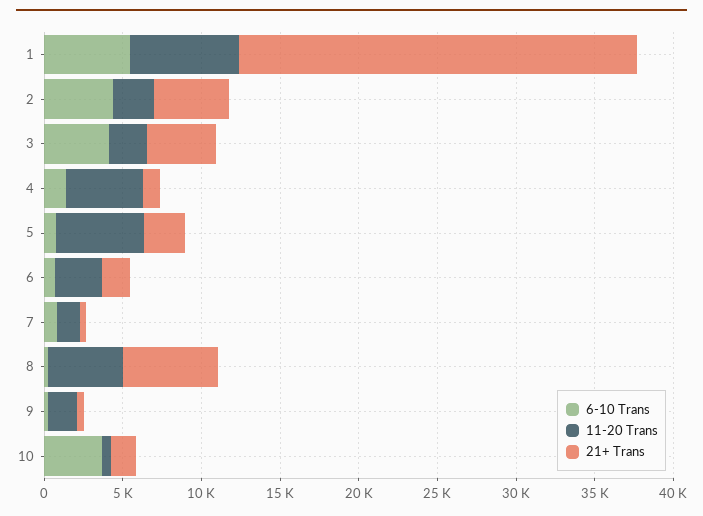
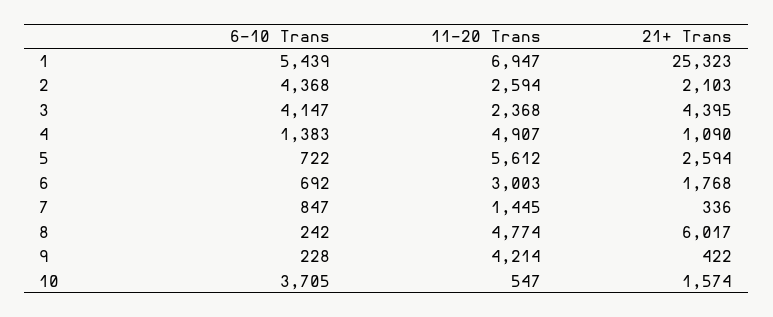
  {
    "6-10 Trans": {
      "1": 5439,
      "2": 4368,
      "3": 4147,
      "4": 1383,
      "5": 722,
      "6": 692,
      "7": 847,
      "8": 242,
      "9": 228,
      "10": 3705
    },
    "11-20 Trans": {
      "1": 6947,
      "2": 2594,
      "3": 2368,
      "4": 4907,
      "5": 5612,
      "6": 3003,
      "7": 1445,
      "8": 4774,
-     "9": 2000,
+     "9": 4214,
      "10": 547
    },
    "21+ Trans": {
      "1": 25323,
-     "2": 5000,
+     "2": 2103,
      "3": 4395,
      "4": 1090,
      "5": 2594,
      "6": 1768,
      "7": 336,
      "8": 6017,
      "9": 422,
      "10": 1574
    }
  }

